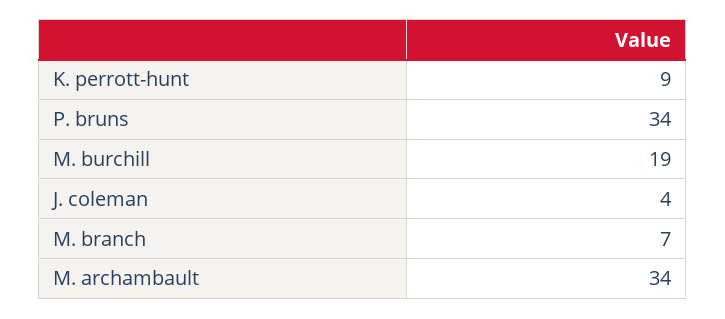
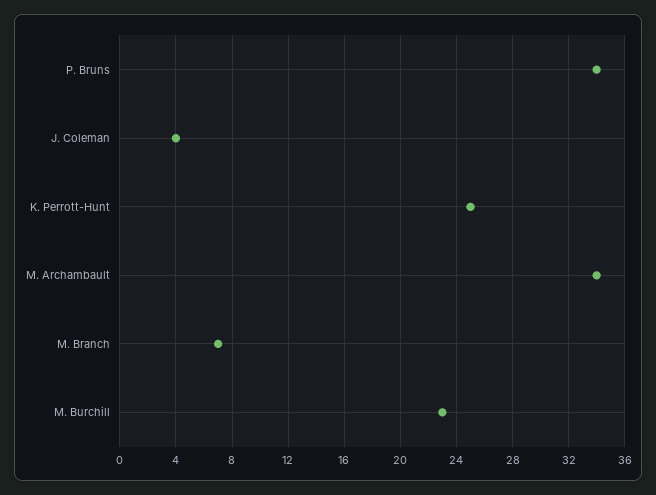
  {
-   "K. perrott-hunt": 9,
+   "K. perrott-hunt": 25,
    "P. bruns": 34,
-   "M. burchill": 19,
+   "M. burchill": 23,
    "J. coleman": 4,
    "M. branch": 7,
    "M. archambault": 34
  }

